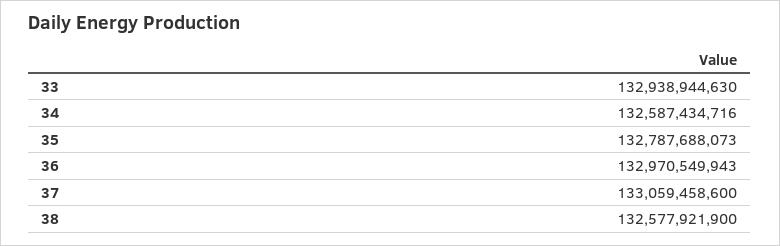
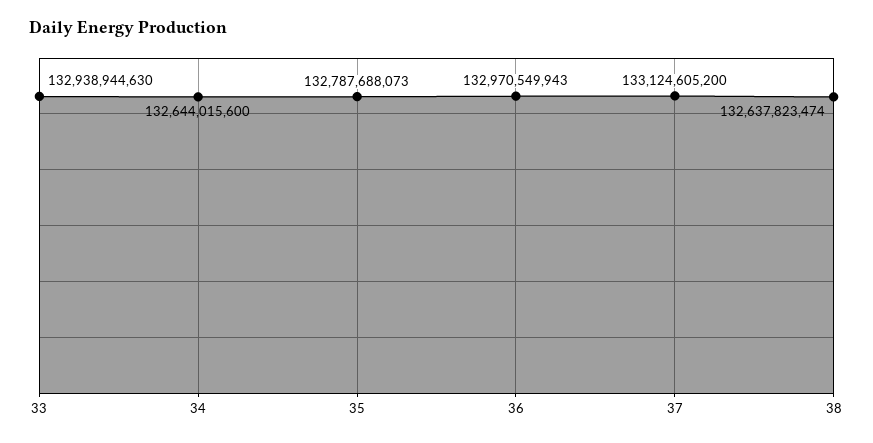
  {
    "33": 132938944630,
-   "34": 132587434716,
+   "34": 132644015600,
    "35": 132787688073,
    "36": 132970549943,
-   "37": 133059458600,
+   "37": 133124605200,
-   "38": 132577921900
+   "38": 132637823474
  }

